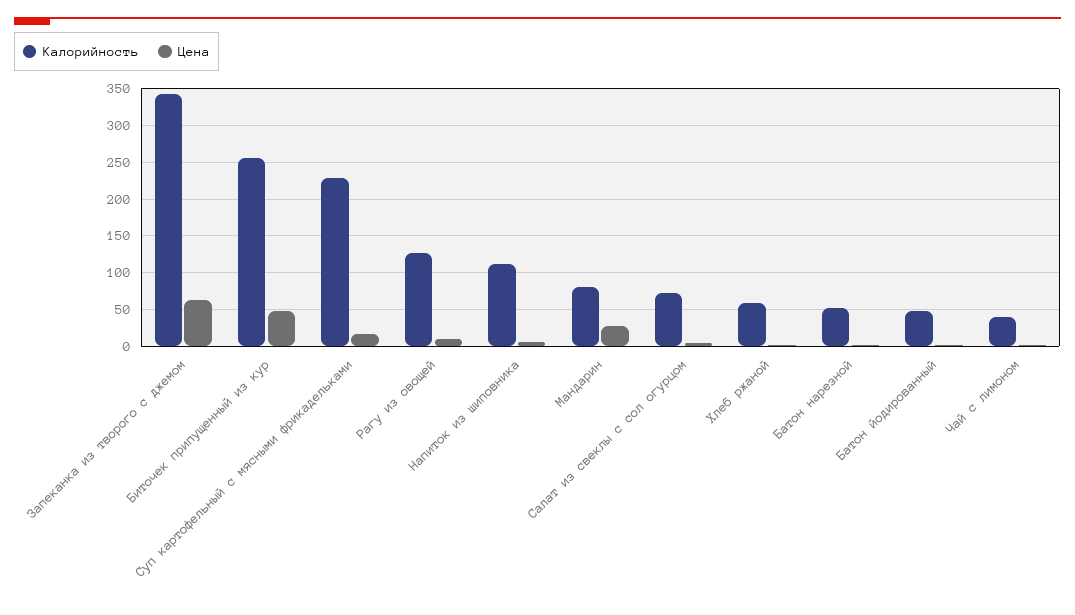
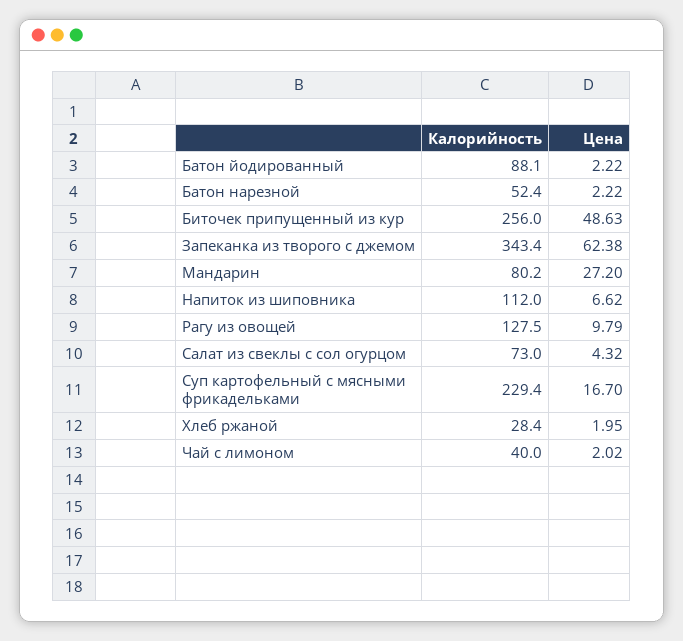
  {
    "Калорийность": {
      "Запеканка из творого с джемом": 343.4,
      "Биточек припущенный из кур": 256,
      "Суп картофельный с мясными фрикадельками": 229.4,
      "Рагу из овощей": 127.5,
      "Напиток из шиповника": 112,
      "Мандарин": 80.2,
      "Салат из свеклы с сол огурцом": 73,
-     "Хлеб ржаной": 60,
+     "Хлеб ржаной": 28.4,
      "Батон нарезной": 52.4,
-     "Батон йодированный": 50,
+     "Батон йодированный": 88.1,
      "Чай с лимоном": 40
    },
    "Цена": {
      "Запеканка из творого с джемом": 62.38,
      "Биточек припущенный из кур": 48.63,
      "Суп картофельный с мясными фрикадельками": 16.7,
      "Рагу из овощей": 9.79,
      "Напиток из шиповника": 6.62,
      "Мандарин": 27.2,
      "Салат из свеклы с сол огурцом": 4.32,
      "Хлеб ржаной": 1.95,
      "Батон нарезной": 2.22,
      "Батон йодированный": 2.22,
      "Чай с лимоном": 2.02
    }
  }

